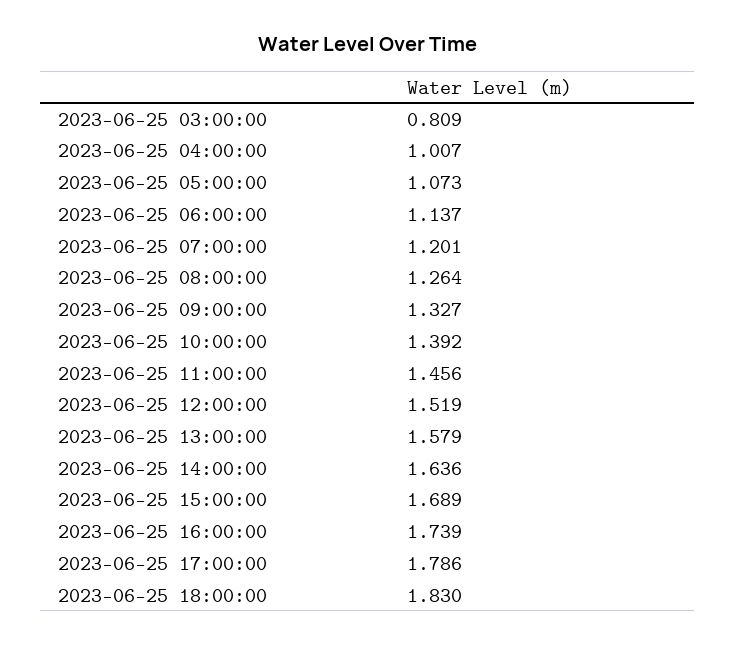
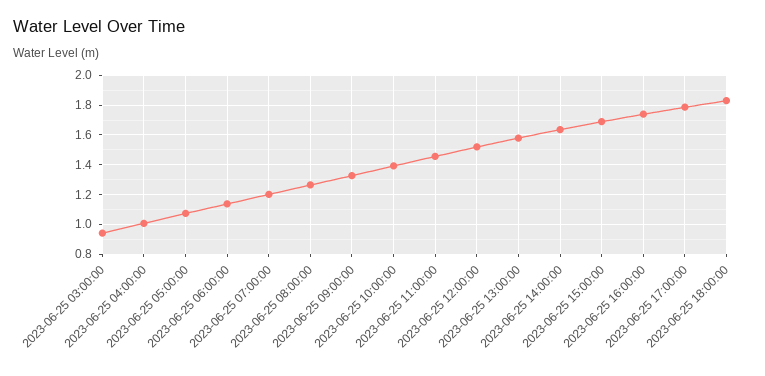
  {
-   "2023-06-25 03:00:00": 0.809,
+   "2023-06-25 03:00:00": 0.95,
    "2023-06-25 04:00:00": 1.007,
    "2023-06-25 05:00:00": 1.073,
    "2023-06-25 06:00:00": 1.137,
    "2023-06-25 07:00:00": 1.201,
    "2023-06-25 08:00:00": 1.264,
    "2023-06-25 09:00:00": 1.327,
    "2023-06-25 10:00:00": 1.392,
    "2023-06-25 11:00:00": 1.456,
    "2023-06-25 12:00:00": 1.519,
    "2023-06-25 13:00:00": 1.579,
    "2023-06-25 14:00:00": 1.636,
    "2023-06-25 15:00:00": 1.689,
    "2023-06-25 16:00:00": 1.739,
    "2023-06-25 17:00:00": 1.786,
    "2023-06-25 18:00:00": 1.83
  }

